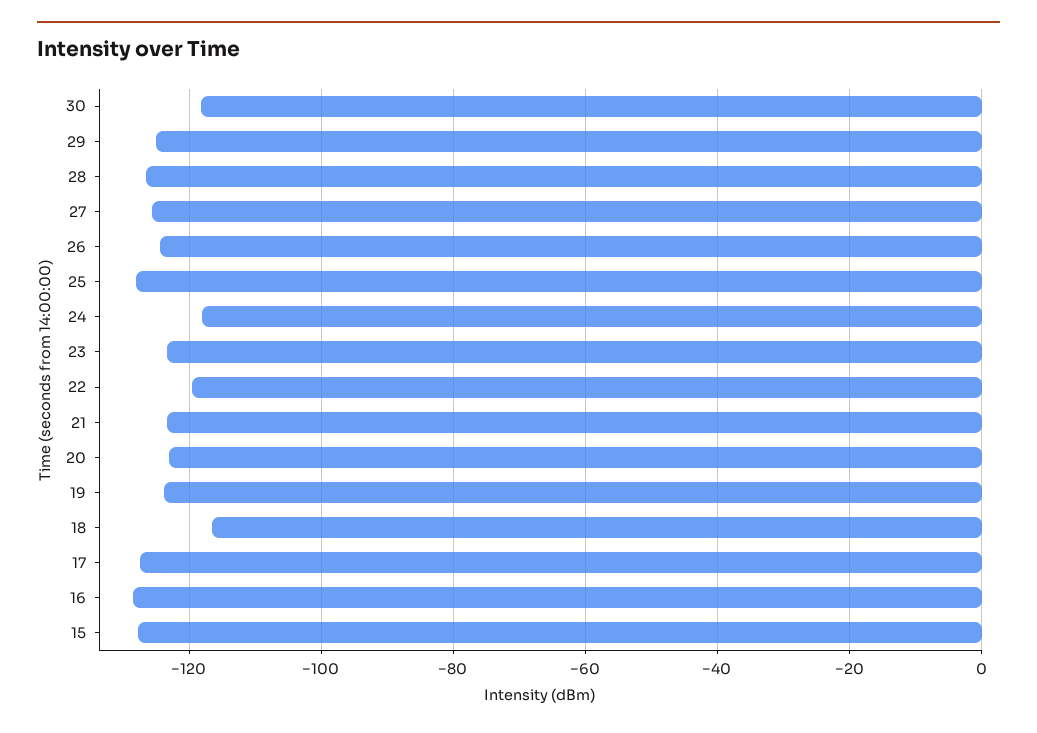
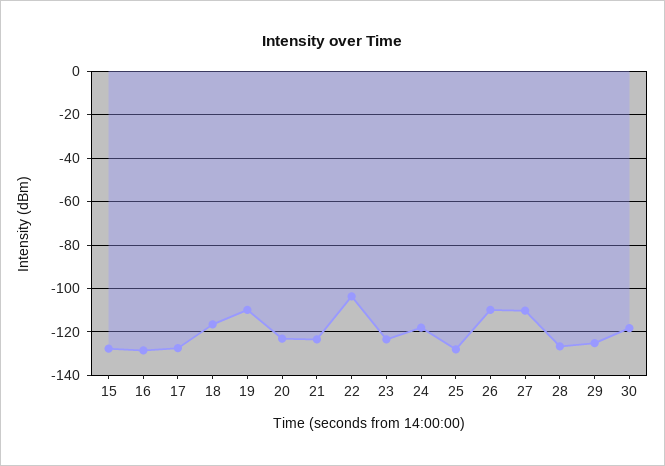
  {
    "30": -118,
    "29": -126,
    "28": -126,
-   "27": -126,
+   "27": -110,
-   "26": -124,
+   "26": -110,
    "25": -128,
    "24": -118,
    "23": -124,
-   "22": -120,
+   "22": -105,
    "21": -124,
    "20": -124,
-   "19": -124,
+   "19": -110,
    "18": -116,
    "17": -128,
    "16": -128,
    "15": -128
  }

